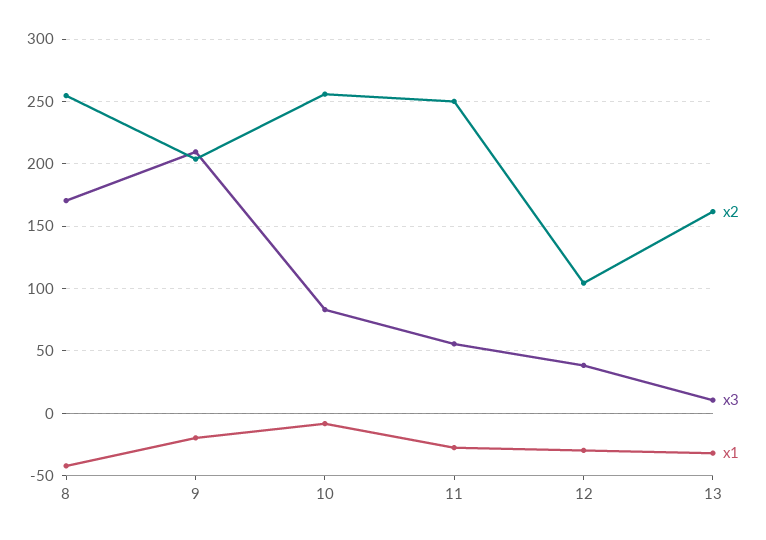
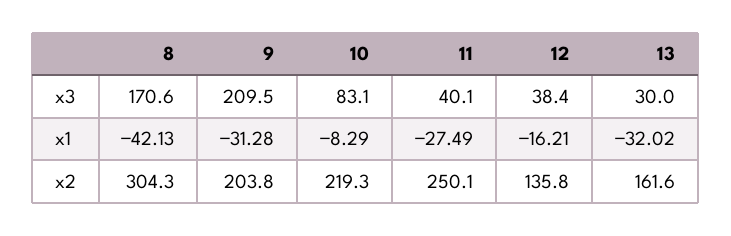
  {
    "x2": {
-     "8": 255,
+     "8": 304.3,
      "9": 203.8,
-     "10": 255,
+     "10": 219.3,
      "11": 250.1,
-     "12": 105,
+     "12": 135.8,
      "13": 161.6
    },
    "x3": {
      "8": 170.6,
      "9": 209.5,
      "10": 83.1,
-     "11": 55,
+     "11": 40.1,
      "12": 38.4,
-     "13": 10
+     "13": 30
    },
    "x1": {
      "8": -42.13,
-     "9": -20,
+     "9": -31.28,
      "10": -8.29,
      "11": -27.49,
-     "12": -30,
+     "12": -16.21,
      "13": -32.02
    }
  }

